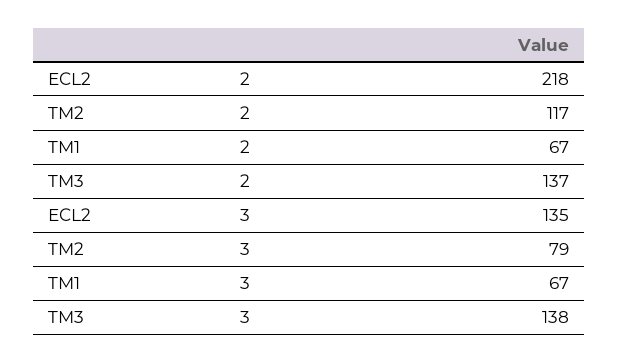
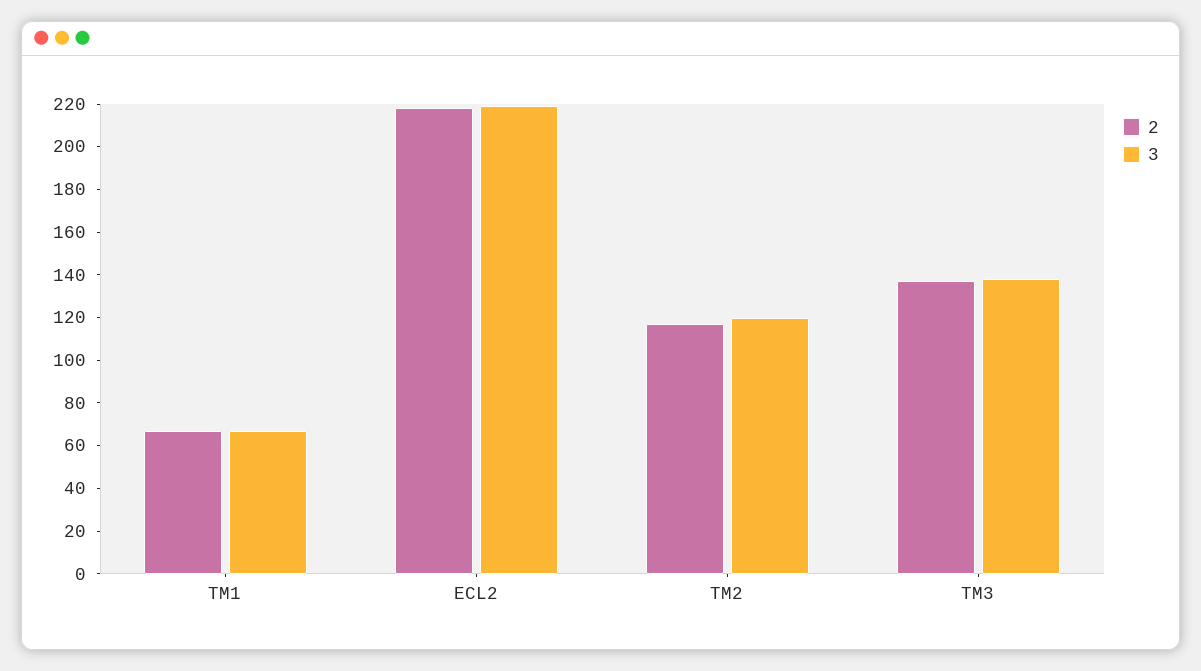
  {
    "2": {
      "ECL2": 218,
      "TM2": 117,
      "TM1": 67,
      "TM3": 137
    },
    "3": {
-     "ECL2": 135,
+     "ECL2": 220,
-     "TM2": 79,
+     "TM2": 120,
      "TM1": 67,
      "TM3": 138
    }
  }

